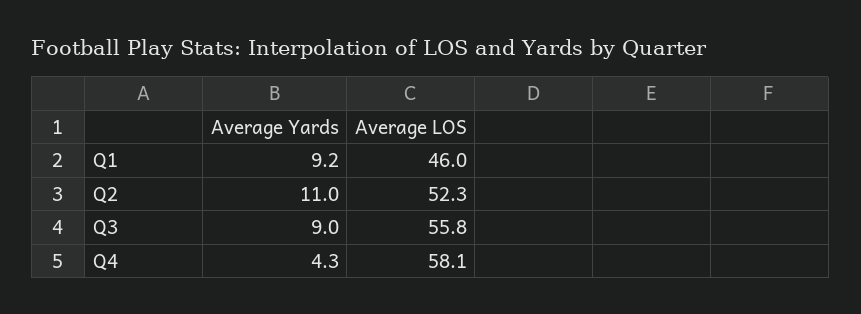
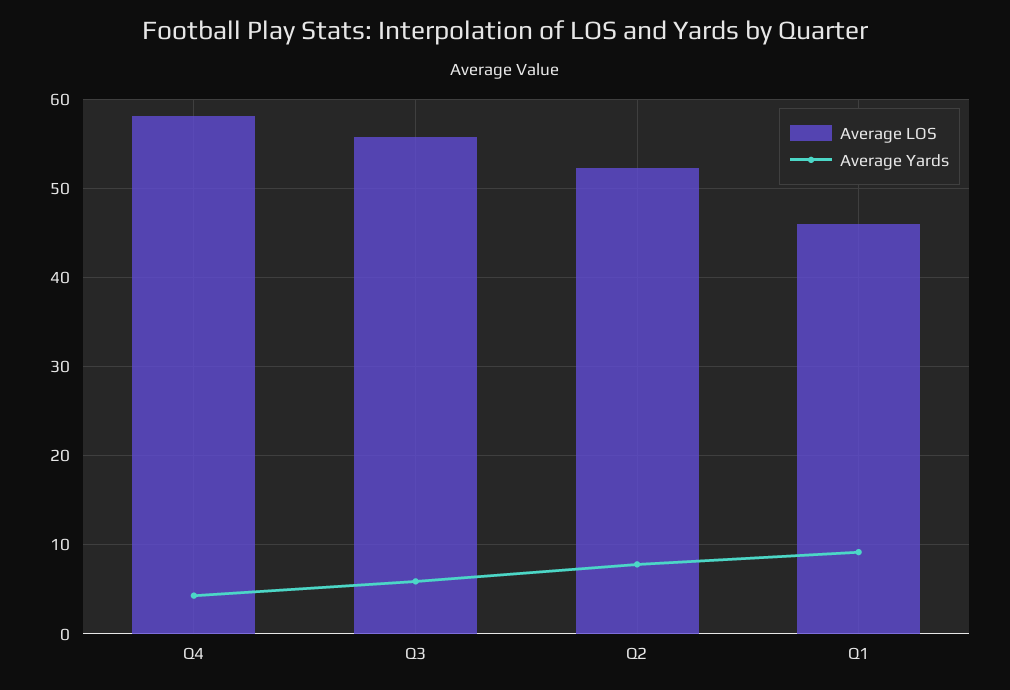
  {
    "Average Yards": {
      "Q1": 9.2,
-     "Q2": 11,
+     "Q2": 8,
-     "Q3": 9,
+     "Q3": 6,
      "Q4": 4.3
    },
    "Average LOS": {
      "Q1": 46,
      "Q2": 52.3,
      "Q3": 55.8,
      "Q4": 58.1
    }
  }

